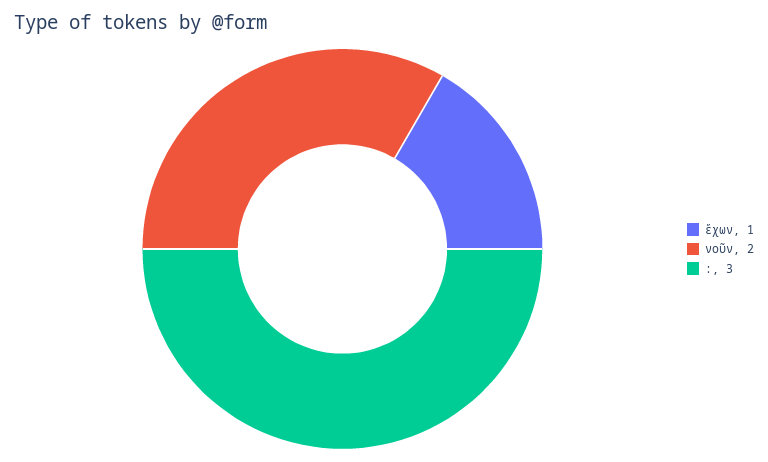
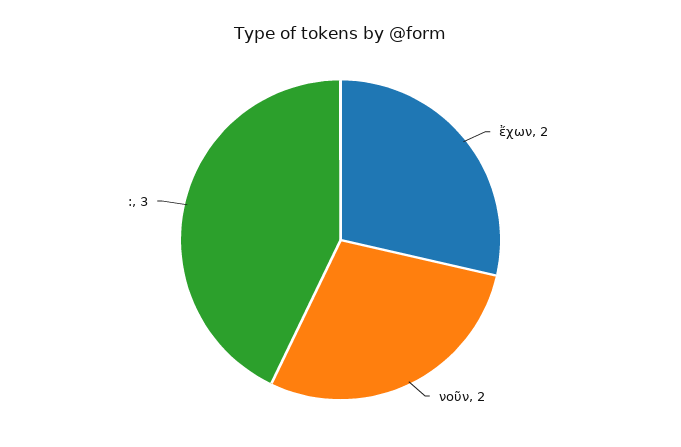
  {
-   "ἔχων": 1,
+   "ἔχων": 2,
    "νοῦν": 2,
    ":": 3
  }

